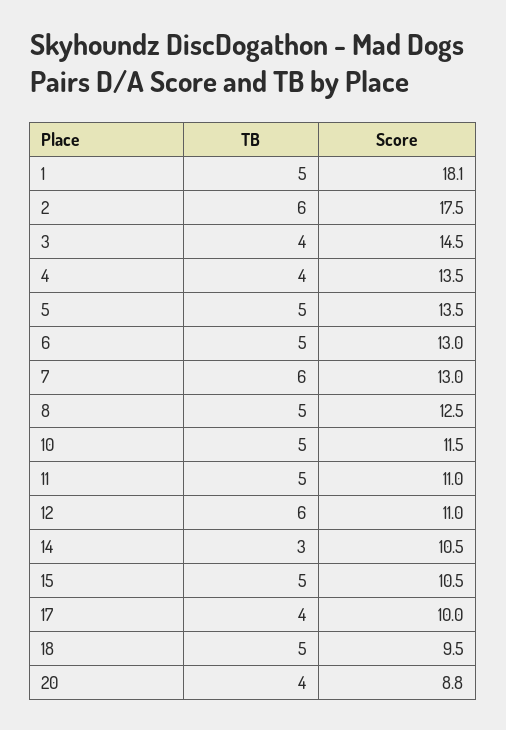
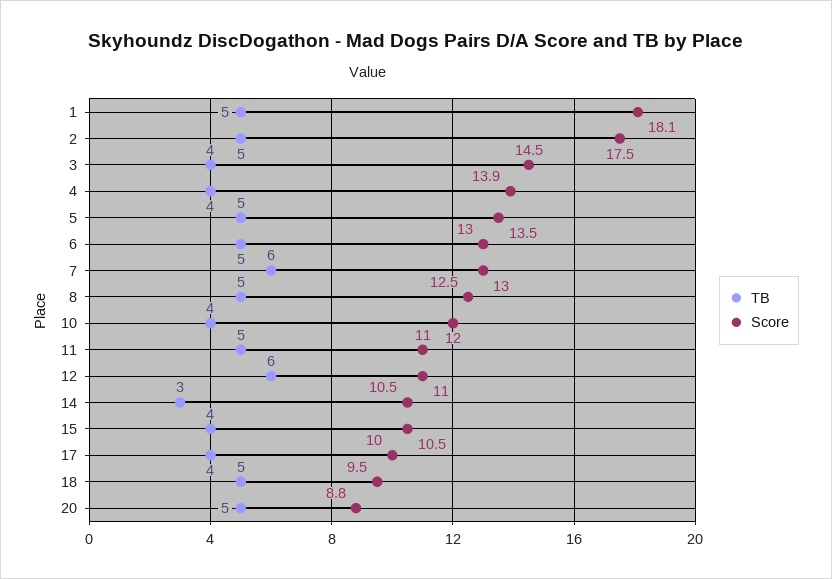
  {
    "TB": {
      "1": 5,
-     "2": 6,
+     "2": 5,
      "3": 4,
      "4": 4,
      "5": 5,
      "6": 5,
      "7": 6,
      "8": 5,
-     "10": 5,
+     "10": 4,
      "11": 5,
      "12": 6,
      "14": 3,
-     "15": 5,
+     "15": 4,
      "17": 4,
      "18": 5,
-     "20": 4
+     "20": 5
    },
    "Score": {
      "1": 18.1,
      "2": 17.5,
      "3": 14.5,
-     "4": 13.5,
+     "4": 13.9,
      "5": 13.5,
      "6": 13,
      "7": 13,
      "8": 12.5,
-     "10": 11.5,
+     "10": 12,
      "11": 11,
      "12": 11,
      "14": 10.5,
      "15": 10.5,
      "17": 10,
      "18": 9.5,
      "20": 8.8
    }
  }

